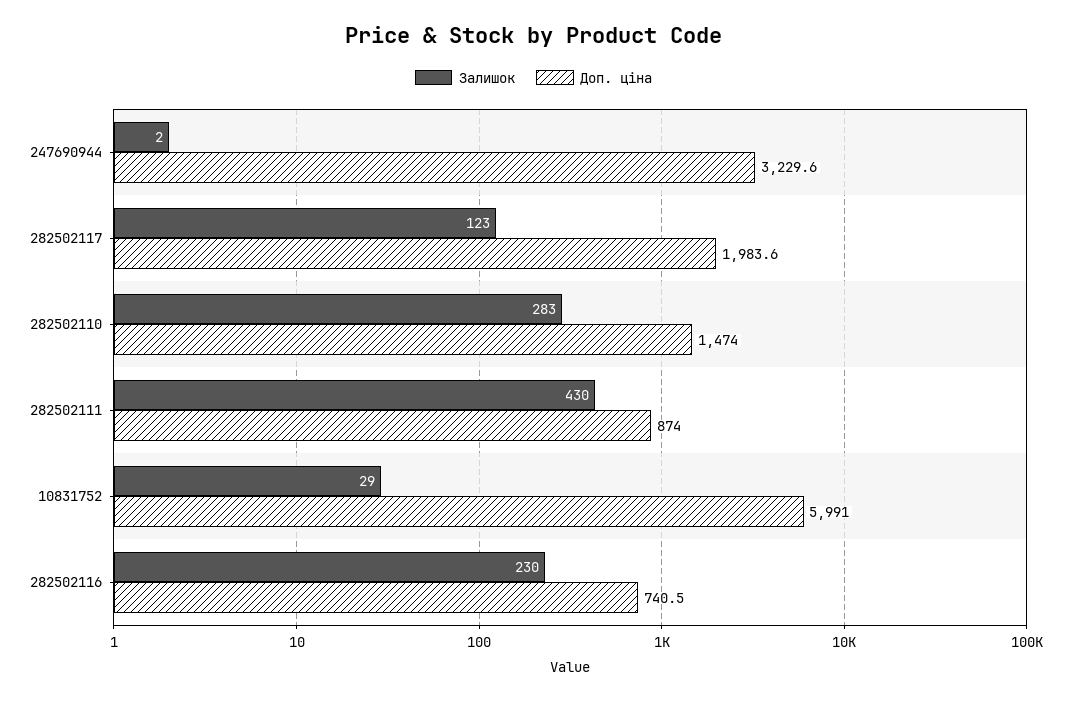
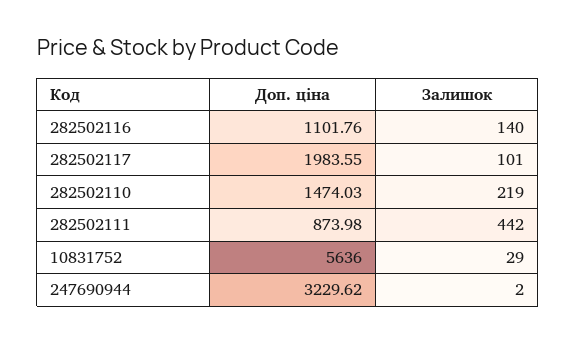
  {
    "Залишок": {
      "247690944": 2,
-     "282502117": 123,
+     "282502117": 101,
-     "282502110": 283,
+     "282502110": 219,
-     "282502111": 430,
+     "282502111": 442,
      "10831752": 29,
-     "282502116": 230
+     "282502116": 140
    },
    "Доп. ціна": {
      "247690944": 3229.62,
      "282502117": 1983.55,
      "282502110": 1474.03,
      "282502111": 873.98,
-     "10831752": 5991,
+     "10831752": 5636,
-     "282502116": 740.5
+     "282502116": 1101.76
    }
  }

